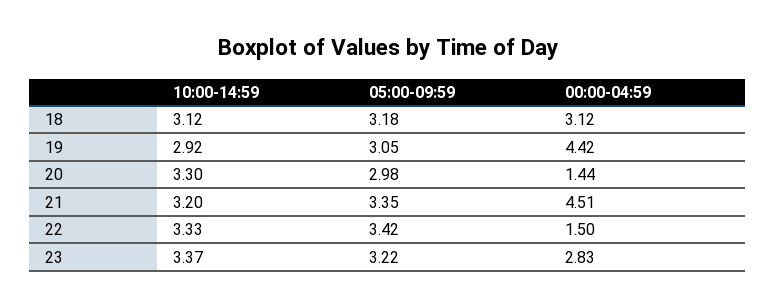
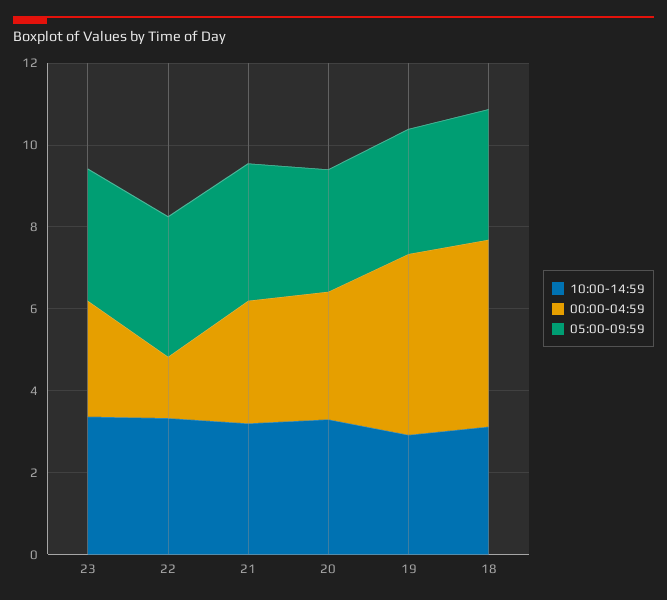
  {
    "10:00-14:59": {
      "18": 3.12,
      "19": 2.92,
      "20": 3.3,
      "21": 3.2,
      "22": 3.33,
      "23": 3.37
    },
    "05:00-09:59": {
      "18": 3.18,
      "19": 3.05,
      "20": 2.98,
      "21": 3.35,
      "22": 3.42,
      "23": 3.22
    },
    "00:00-04:59": {
-     "18": 3.12,
+     "18": 4.5,
      "19": 4.42,
-     "20": 1.44,
+     "20": 3,
-     "21": 4.51,
+     "21": 3,
      "22": 1.5,
      "23": 2.83
    }
  }

